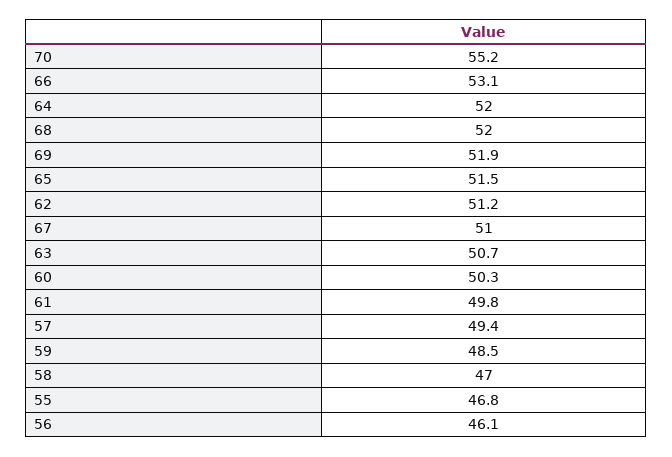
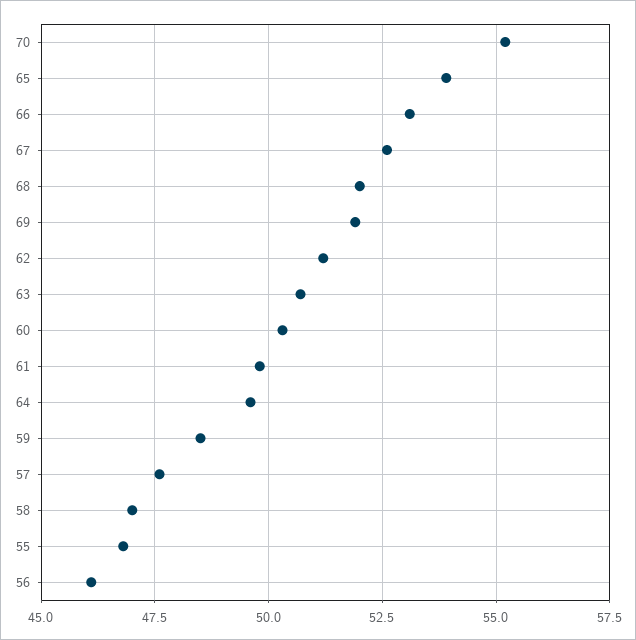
  {
    "70": 55.2,
    "66": 53.1,
-   "64": 52,
+   "64": 49.5,
    "68": 52,
    "69": 51.9,
-   "65": 51.5,
+   "65": 54,
    "62": 51.2,
-   "67": 51,
+   "67": 52.5,
    "63": 50.7,
    "60": 50.3,
    "61": 49.8,
-   "57": 49.4,
+   "57": 47.5,
    "59": 48.5,
    "58": 47,
    "55": 46.8,
    "56": 46.1
  }

